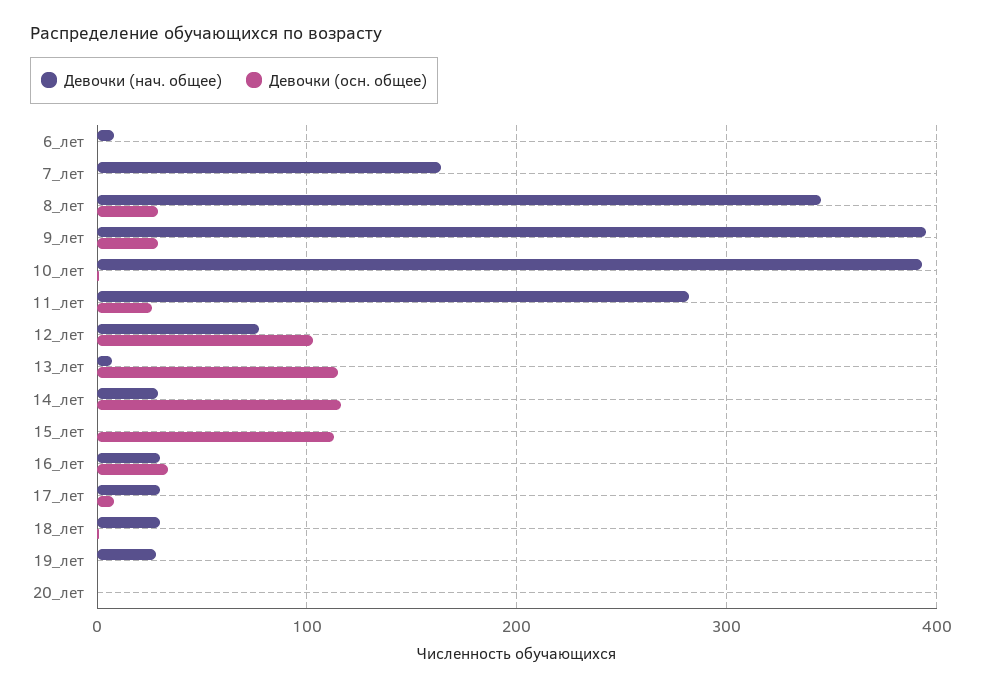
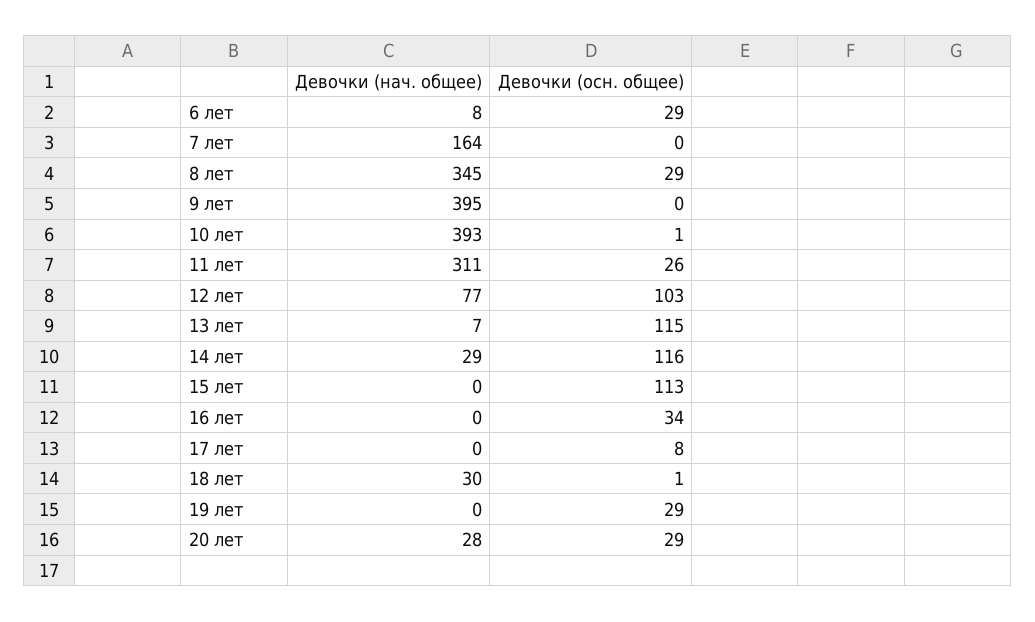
  {
    "Девочки (нач. общее)": {
      "6_лет": 8,
      "7_лет": 164,
      "8_лет": 345,
      "9_лет": 395,
      "10_лет": 393,
-     "11_лет": 280,
+     "11_лет": 311,
      "12_лет": 77,
      "13_лет": 7,
      "14_лет": 29,
      "15_лет": 0,
-     "16_лет": 30,
+     "16_лет": 0,
-     "17_лет": 30,
+     "17_лет": 0,
      "18_лет": 30,
-     "19_лет": 30,
+     "19_лет": 0,
-     "20_лет": 0
+     "20_лет": 28
    },
    "Девочки (осн. общее)": {
-     "6_лет": 0,
+     "6_лет": 29,
      "7_лет": 0,
      "8_лет": 29,
-     "9_лет": 30,
+     "9_лет": 0,
      "10_лет": 1,
      "11_лет": 26,
      "12_лет": 103,
      "13_лет": 115,
      "14_лет": 116,
      "15_лет": 113,
      "16_лет": 34,
      "17_лет": 8,
      "18_лет": 1,
-     "19_лет": 0,
+     "19_лет": 29,
-     "20_лет": 0
+     "20_лет": 29
    }
  }

